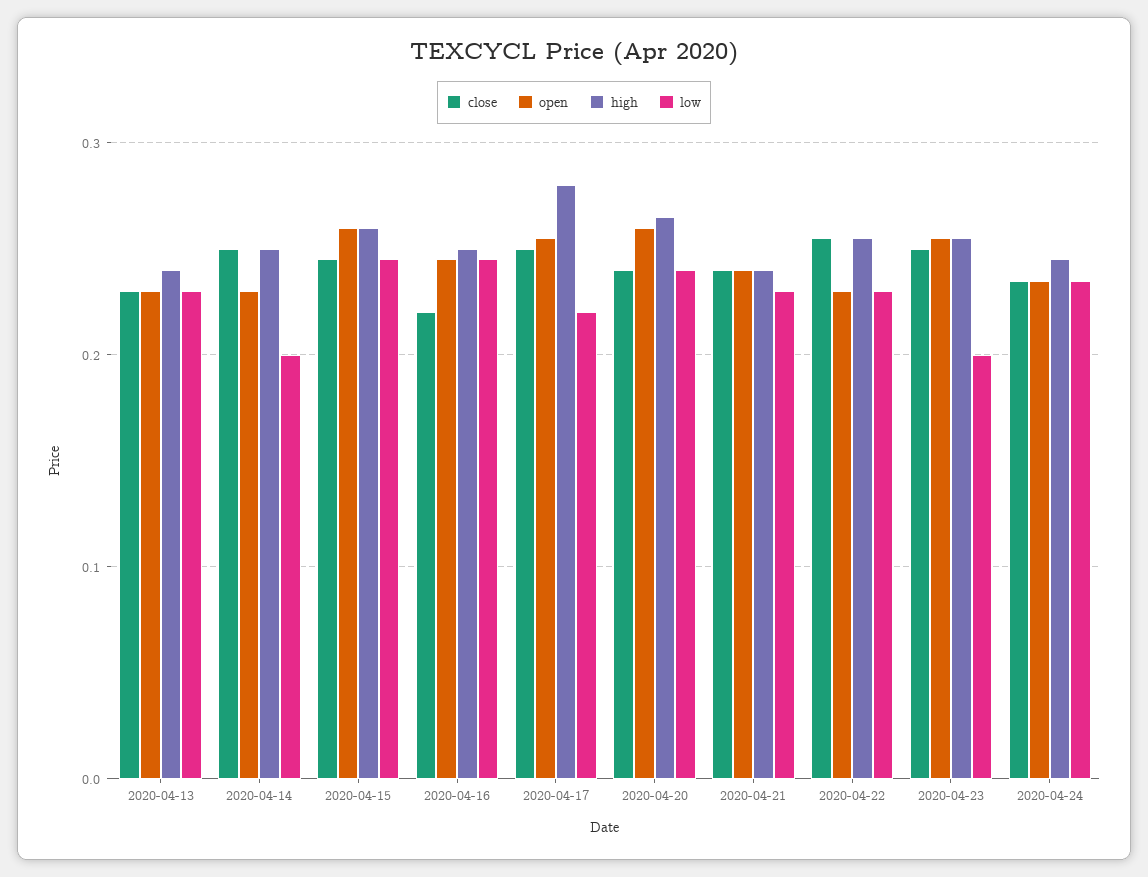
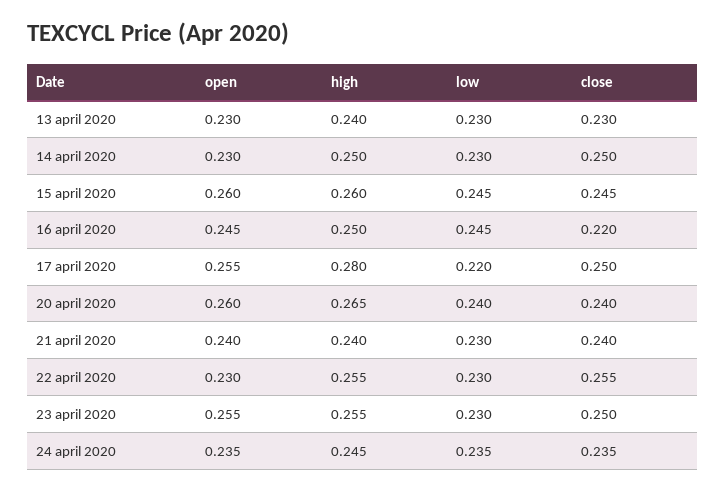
  {
    "close": {
      "2020-04-13": 0.23,
      "2020-04-14": 0.25,
      "2020-04-15": 0.245,
      "2020-04-16": 0.22,
      "2020-04-17": 0.25,
      "2020-04-20": 0.24,
      "2020-04-21": 0.24,
      "2020-04-22": 0.255,
      "2020-04-23": 0.25,
      "2020-04-24": 0.235
    },
    "open": {
      "2020-04-13": 0.23,
      "2020-04-14": 0.23,
      "2020-04-15": 0.26,
      "2020-04-16": 0.245,
      "2020-04-17": 0.255,
      "2020-04-20": 0.26,
      "2020-04-21": 0.24,
      "2020-04-22": 0.23,
      "2020-04-23": 0.255,
      "2020-04-24": 0.235
    },
    "high": {
      "2020-04-13": 0.24,
      "2020-04-14": 0.25,
      "2020-04-15": 0.26,
      "2020-04-16": 0.25,
      "2020-04-17": 0.28,
      "2020-04-20": 0.265,
      "2020-04-21": 0.24,
      "2020-04-22": 0.255,
      "2020-04-23": 0.255,
      "2020-04-24": 0.245
    },
    "low": {
      "2020-04-13": 0.23,
-     "2020-04-14": 0.2,
+     "2020-04-14": 0.23,
      "2020-04-15": 0.245,
      "2020-04-16": 0.245,
      "2020-04-17": 0.22,
      "2020-04-20": 0.24,
      "2020-04-21": 0.23,
      "2020-04-22": 0.23,
-     "2020-04-23": 0.2,
+     "2020-04-23": 0.23,
      "2020-04-24": 0.235
    }
  }

